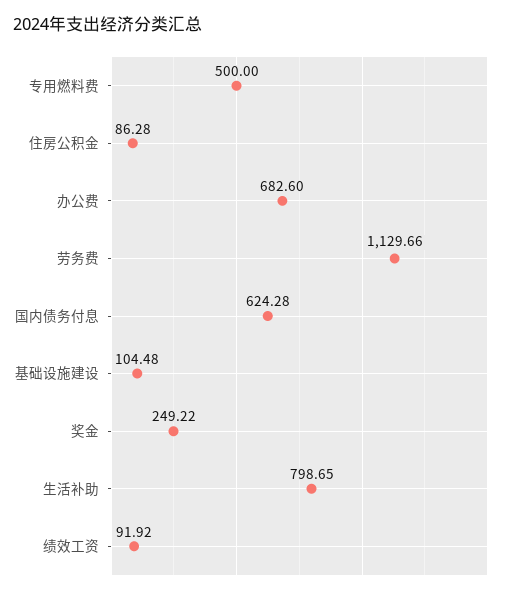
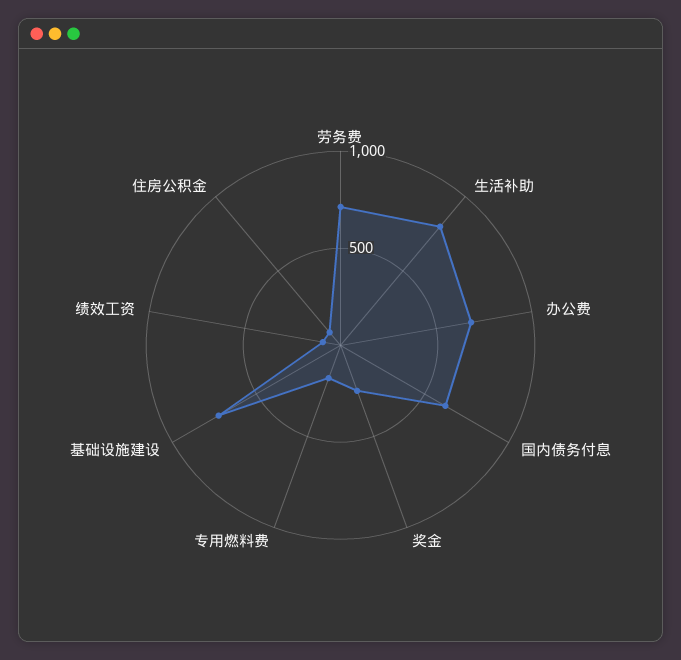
  {
-   "专用燃料费": 500,
+   "专用燃料费": 200,
    "住房公积金": 86.28,
    "办公费": 682.6,
-   "劳务费": 1129.66,
+   "劳务费": 700,
    "国内债务付息": 624.28,
-   "基础设施建设": 104.48,
+   "基础设施建设": 700,
    "奖金": 249.22,
    "生活补助": 798.65,
    "绩效工资": 91.92
  }

